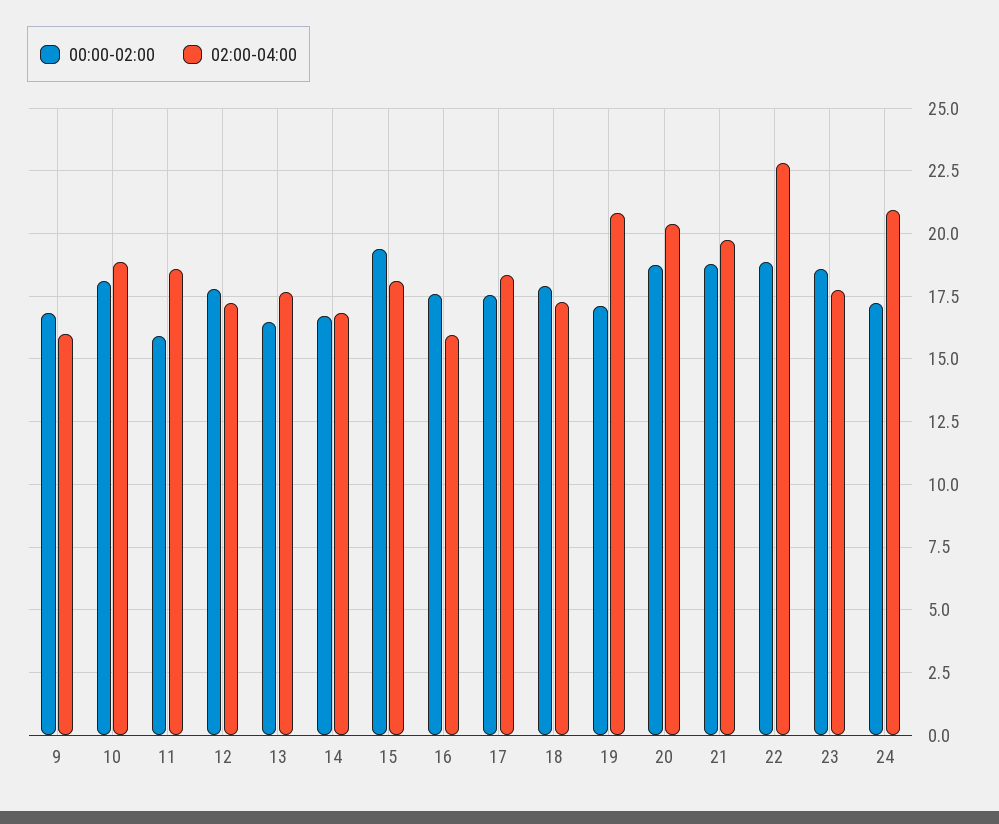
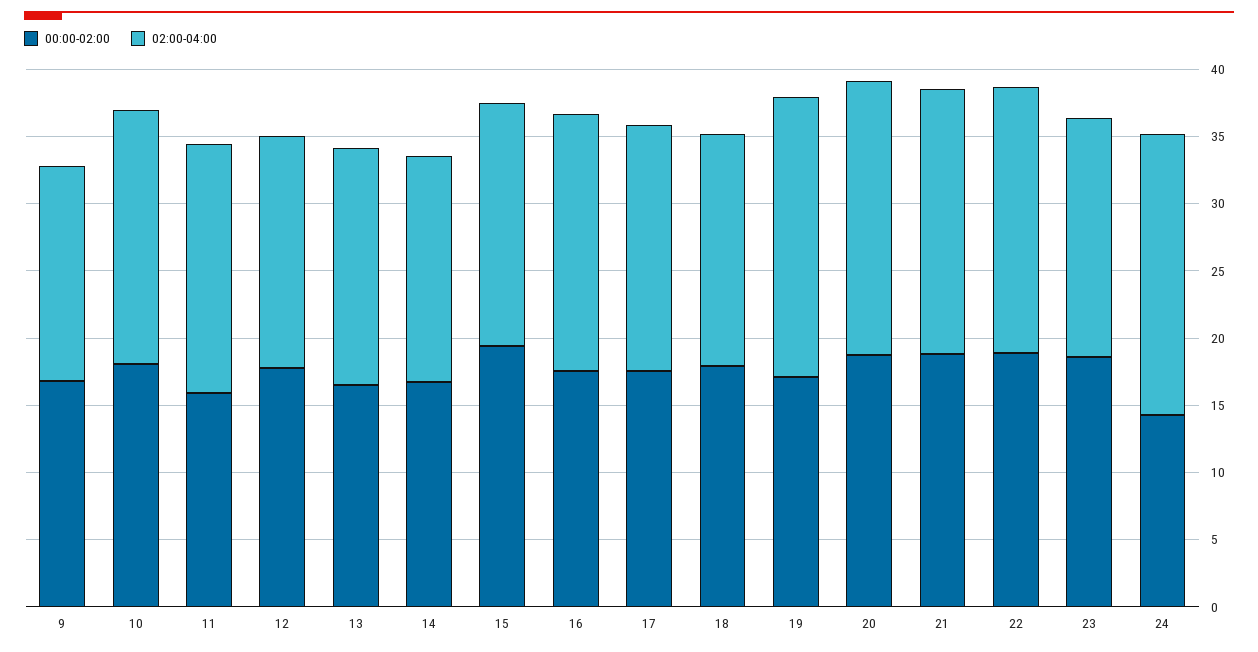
  {
    "00:00-02:00": {
      "9": 16.75,
      "10": 18,
      "11": 16,
      "12": 17.75,
      "13": 16.5,
      "14": 16.75,
      "15": 19.25,
      "16": 17.5,
      "17": 17.5,
      "18": 18,
      "19": 17.25,
      "20": 18.75,
      "21": 18.75,
      "22": 18.75,
      "23": 18.5,
-     "24": 17.25
+     "24": 14
    },
    "02:00-04:00": {
      "9": 16,
      "10": 18.75,
      "11": 18.5,
      "12": 17.25,
      "13": 17.75,
      "14": 16.75,
      "15": 18,
-     "16": 16,
+     "16": 19,
      "17": 18.25,
      "18": 17.25,
      "19": 20.75,
      "20": 20.5,
      "21": 19.75,
-     "22": 22.75,
+     "22": 20,
      "23": 17.75,
      "24": 21
    }
  }

